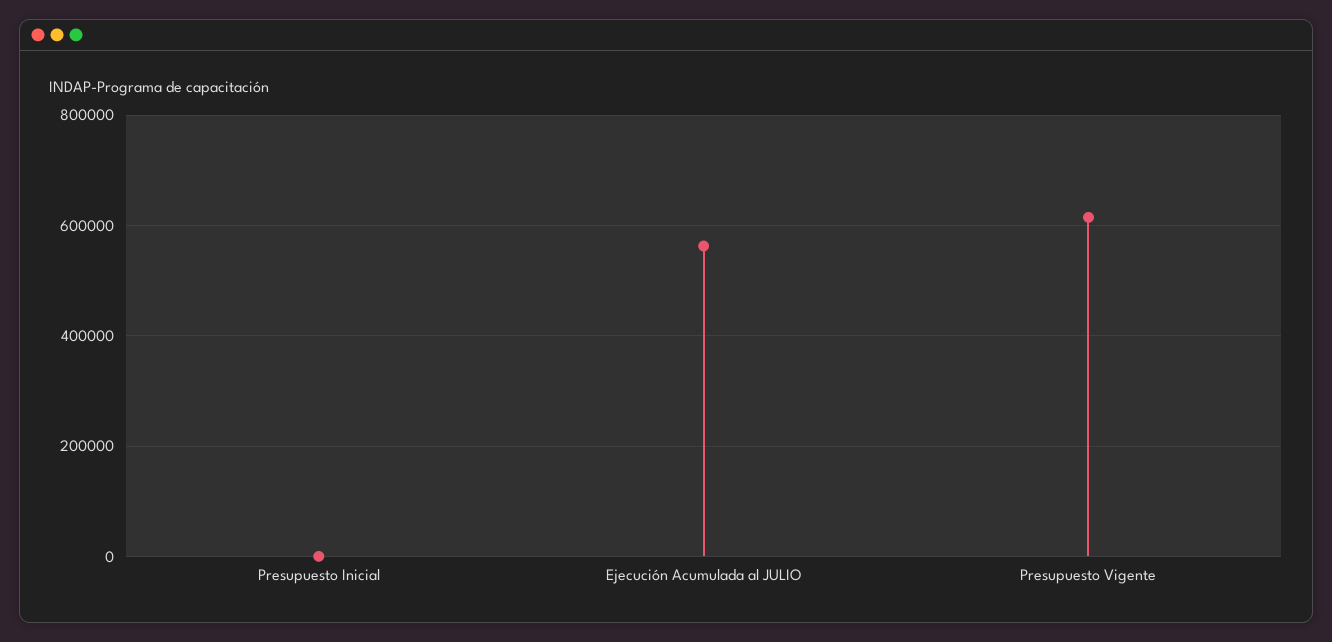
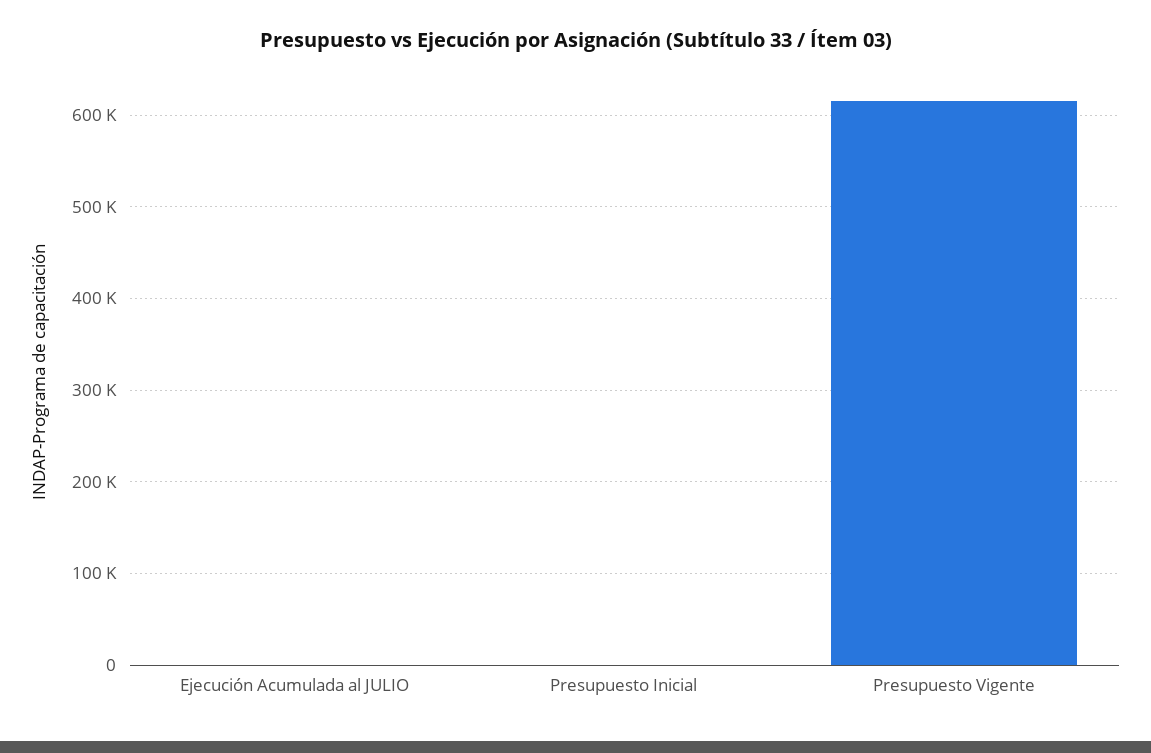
  {
    "Presupuesto Inicial": 0,
-   "Ejecución Acumulada al JULIO": 560000,
+   "Ejecución Acumulada al JULIO": 0,
    "Presupuesto Vigente": 610000
  }

